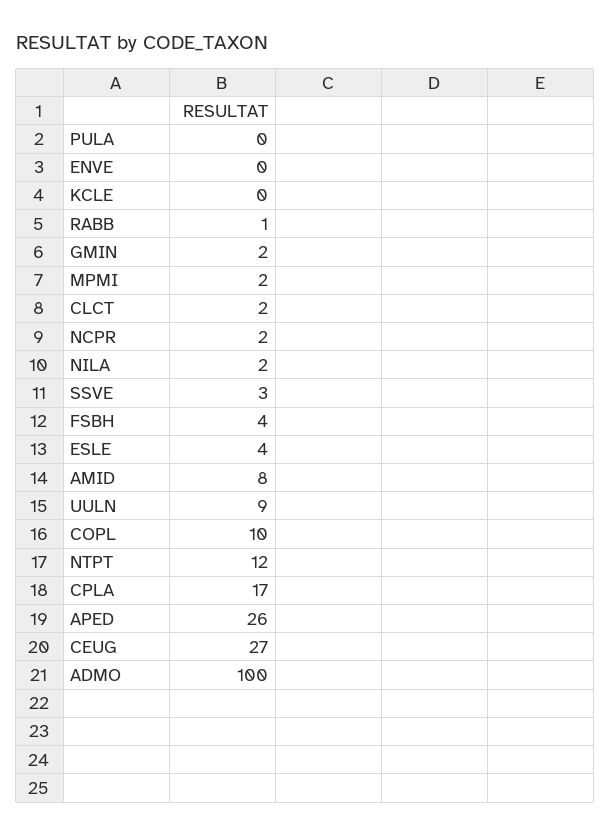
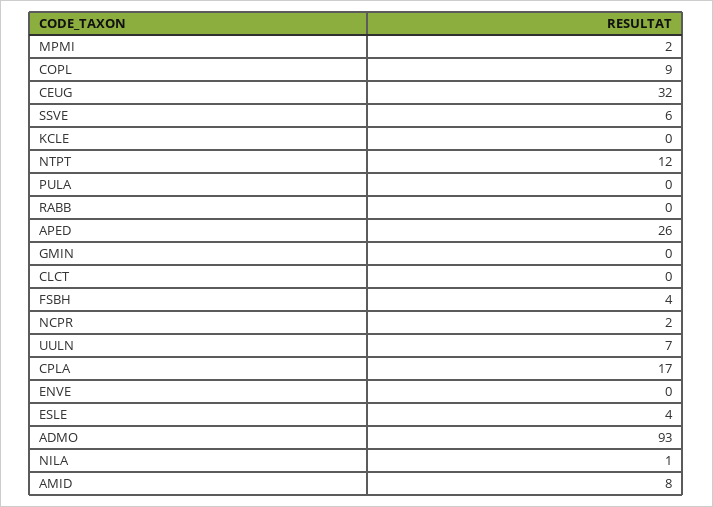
  {
    "PULA": 0,
    "ENVE": 0,
    "KCLE": 0,
-   "RABB": 1,
+   "RABB": 0,
-   "GMIN": 2,
+   "GMIN": 0,
    "MPMI": 2,
-   "CLCT": 2,
+   "CLCT": 0,
    "NCPR": 2,
-   "NILA": 2,
+   "NILA": 1,
-   "SSVE": 3,
+   "SSVE": 6,
    "FSBH": 4,
    "ESLE": 4,
    "AMID": 8,
-   "UULN": 9,
+   "UULN": 7,
-   "COPL": 10,
+   "COPL": 9,
    "NTPT": 12,
    "CPLA": 17,
    "APED": 26,
-   "CEUG": 27,
+   "CEUG": 32,
-   "ADMO": 100
+   "ADMO": 93
  }

